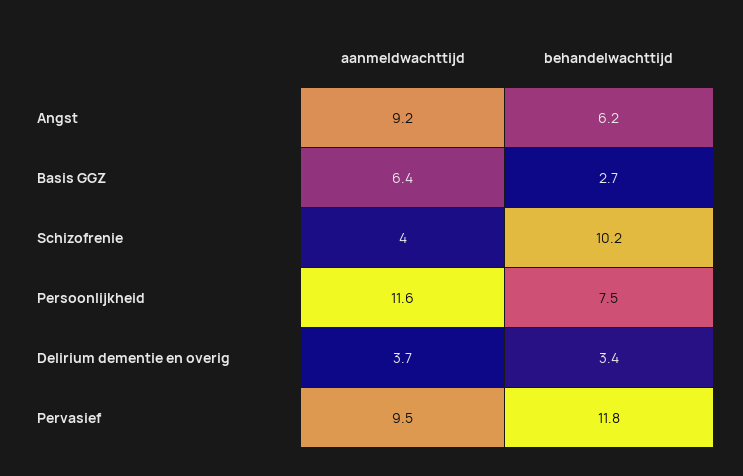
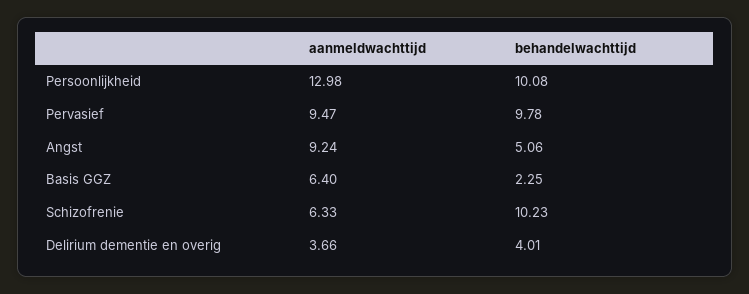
  {
    "aanmeldwachttijd": {
      "Angst": 9.24,
      "Basis GGZ": 6.4,
-     "Schizofrenie": 4,
+     "Schizofrenie": 6.33,
-     "Persoonlijkheid": 11.6,
+     "Persoonlijkheid": 12.98,
      "Delirium dementie en overig": 3.66,
      "Pervasief": 9.47
    },
    "behandelwachttijd": {
-     "Angst": 6.2,
+     "Angst": 5.06,
-     "Basis GGZ": 2.7,
+     "Basis GGZ": 2.25,
      "Schizofrenie": 10.23,
-     "Persoonlijkheid": 7.5,
+     "Persoonlijkheid": 10.08,
-     "Delirium dementie en overig": 3.4,
+     "Delirium dementie en overig": 4.01,
-     "Pervasief": 11.8
+     "Pervasief": 9.78
    }
  }

